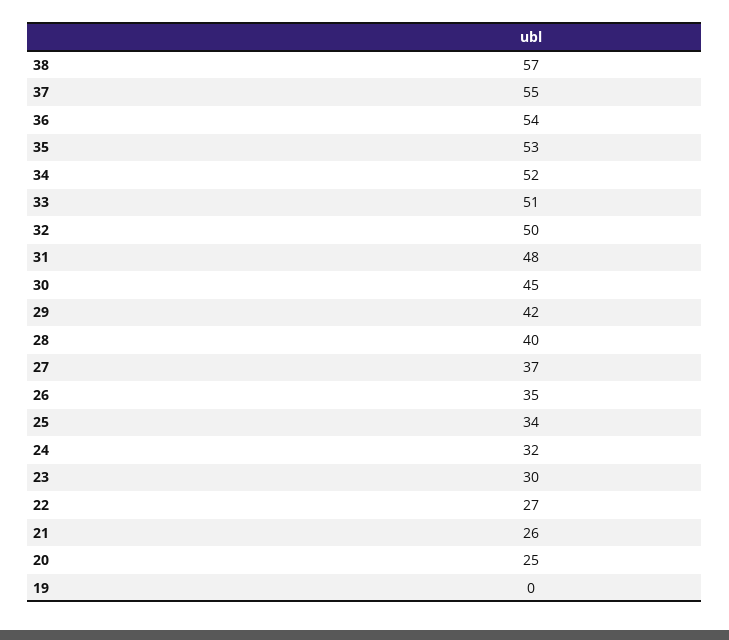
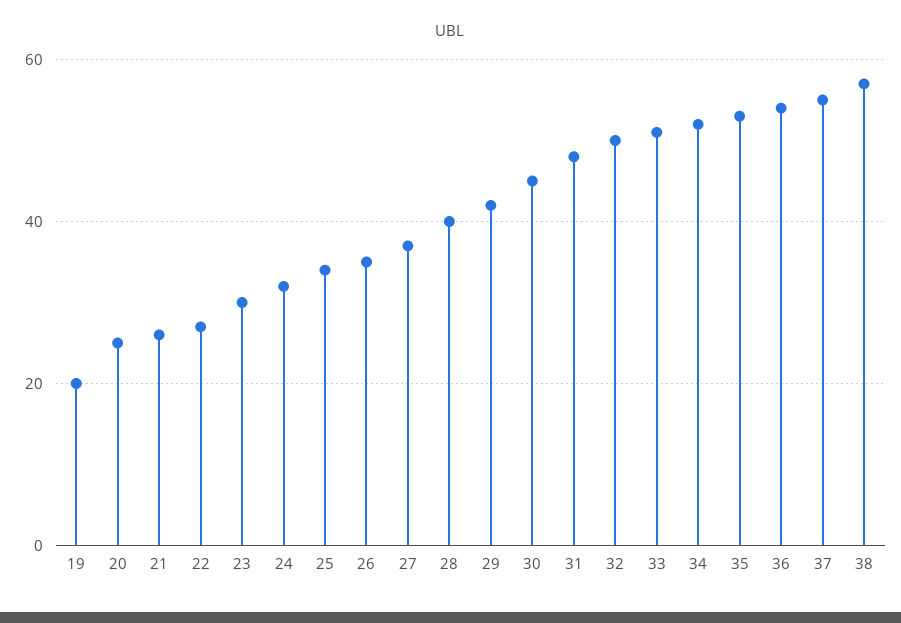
  {
    "38": 57,
    "37": 55,
    "36": 54,
    "35": 53,
    "34": 52,
    "33": 51,
    "32": 50,
    "31": 48,
    "30": 45,
    "29": 42,
    "28": 40,
    "27": 37,
    "26": 35,
    "25": 34,
    "24": 32,
    "23": 30,
    "22": 27,
    "21": 26,
    "20": 25,
-   "19": 0
+   "19": 20
  }

